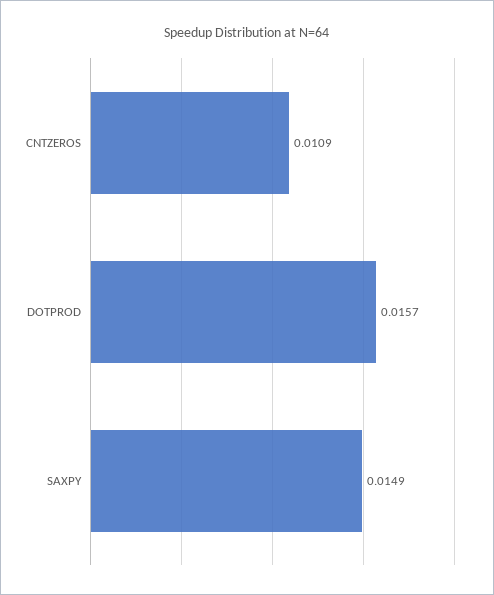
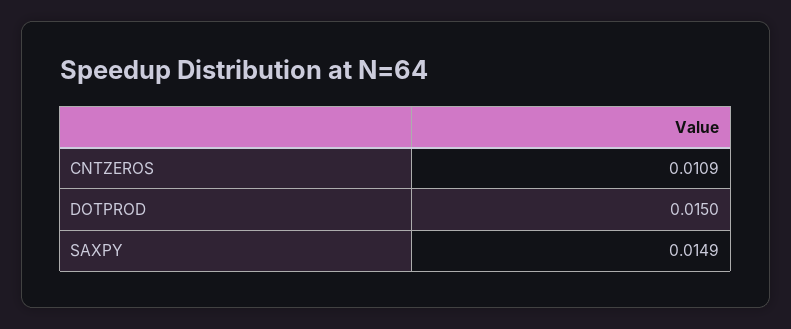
  {
    "CNTZEROS": 0.0109,
-   "DOTPROD": 0.0157,
+   "DOTPROD": 0.015,
    "SAXPY": 0.0149
  }

